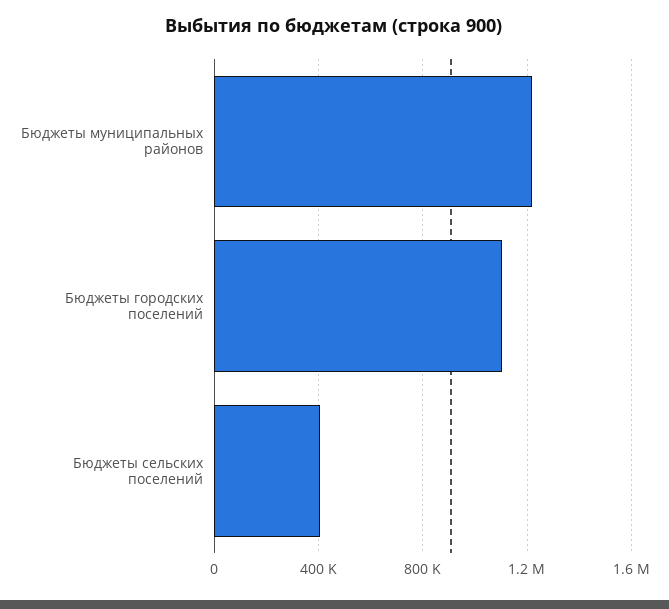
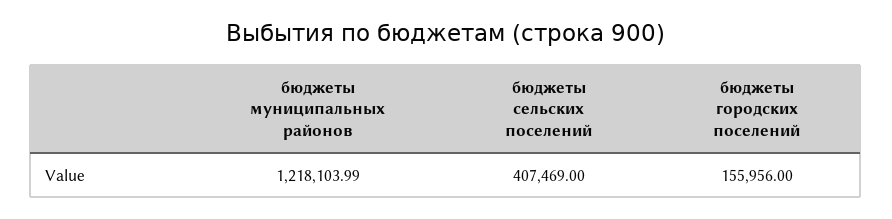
  {
    "Бюджеты муниципальных районов": 1218103.99,
-   "Бюджеты городских поселений": 1100000,
+   "Бюджеты городских поселений": 155956,
    "Бюджеты сельских поселений": 407469
  }

